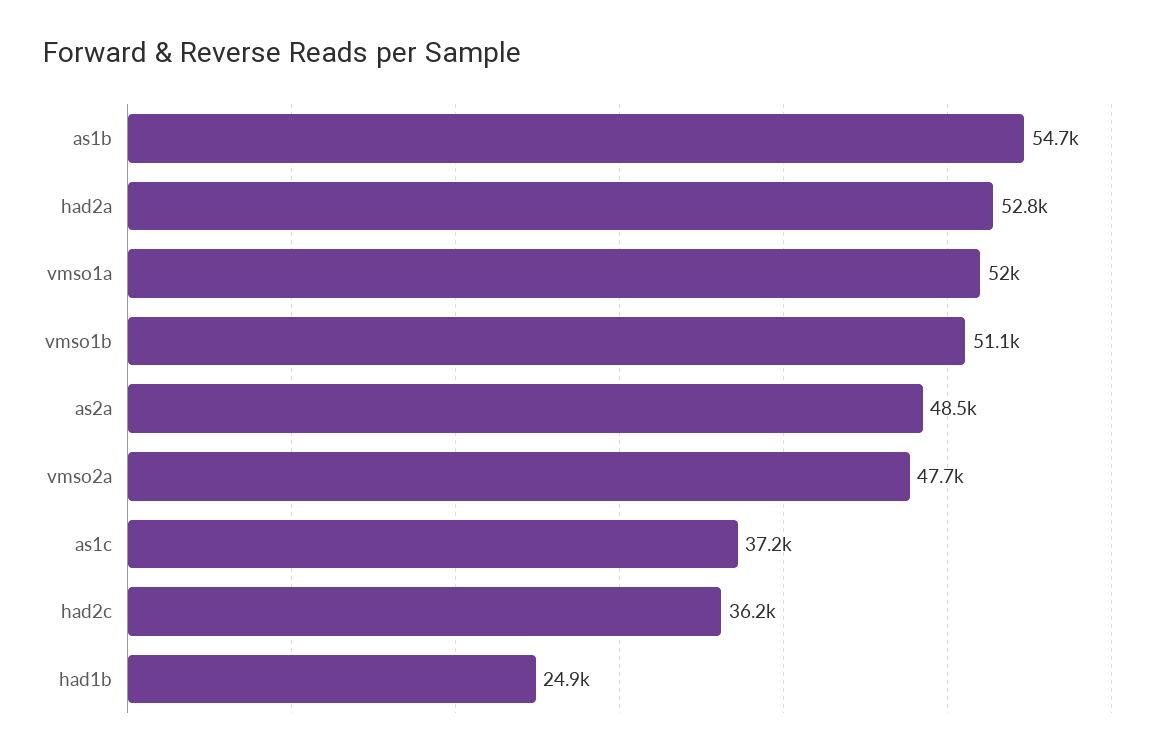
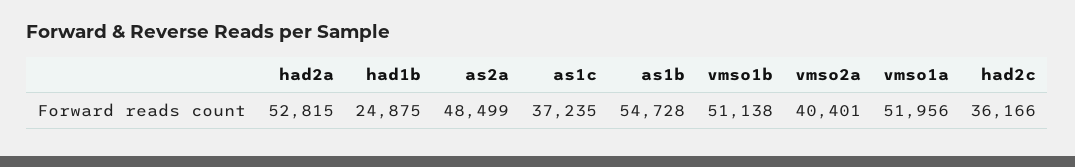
  {
    "as1b": 54728,
    "had2a": 52815,
    "vmso1a": 51956,
    "vmso1b": 51138,
    "as2a": 48499,
-   "vmso2a": 47700,
+   "vmso2a": 40401,
    "as1c": 37235,
    "had2c": 36166,
    "had1b": 24875
  }

